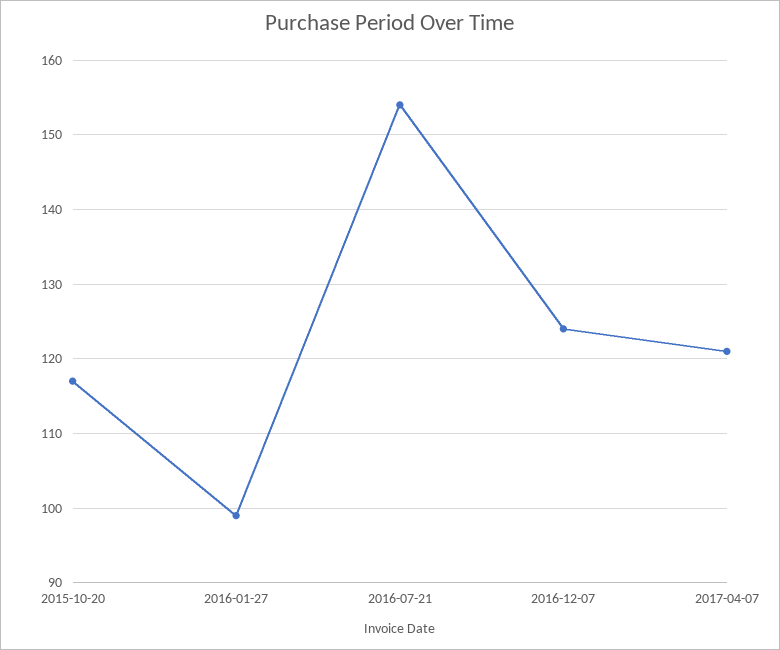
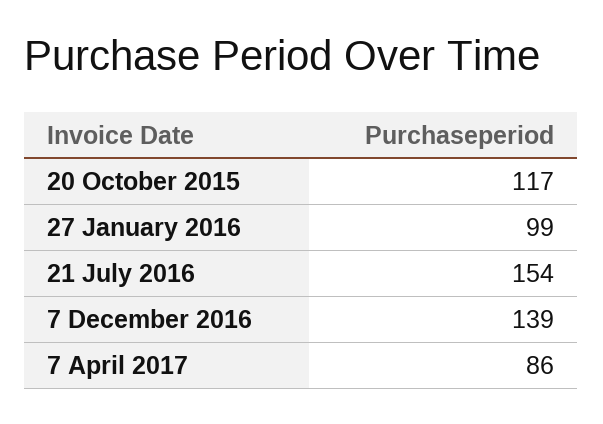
  {
    "2015-10-20": 117,
    "2016-01-27": 99,
    "2016-07-21": 154,
-   "2016-12-07": 124,
+   "2016-12-07": 139,
-   "2017-04-07": 121
+   "2017-04-07": 86
  }

